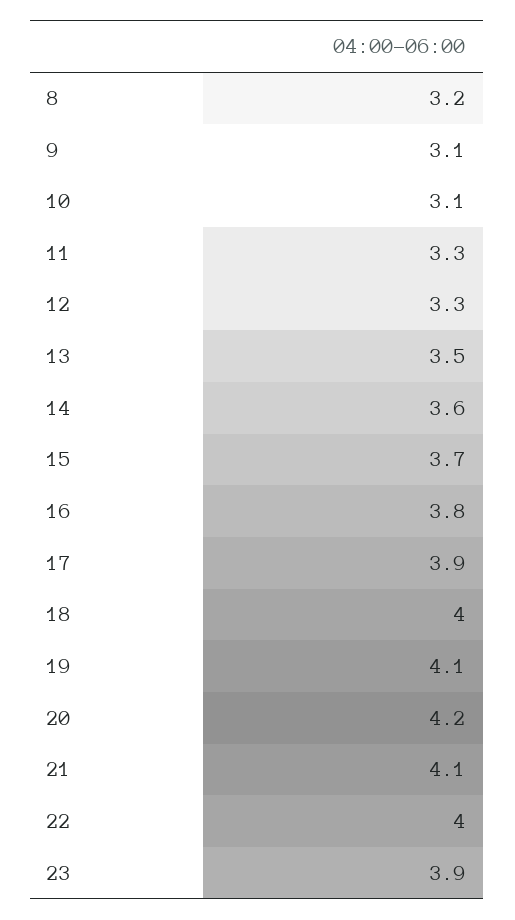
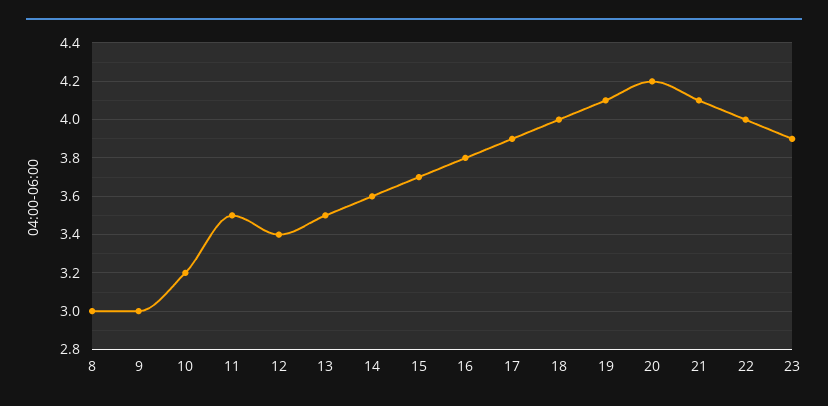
  {
-   "8": 3.2,
+   "8": 3,
-   "9": 3.1,
+   "9": 3,
-   "10": 3.1,
+   "10": 3.2,
-   "11": 3.3,
+   "11": 3.5,
-   "12": 3.3,
+   "12": 3.4,
    "13": 3.5,
    "14": 3.6,
    "15": 3.7,
    "16": 3.8,
    "17": 3.9,
    "18": 4,
    "19": 4.1,
    "20": 4.2,
    "21": 4.1,
    "22": 4,
    "23": 3.9
  }

